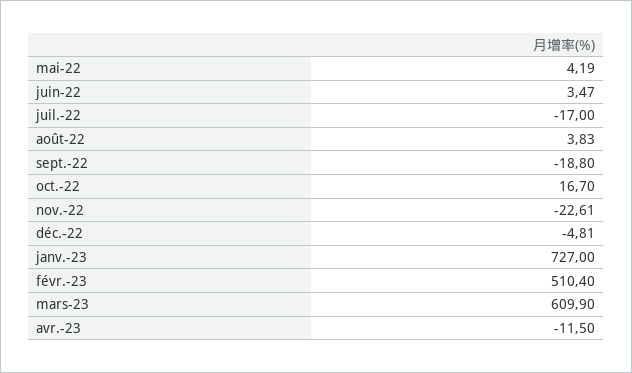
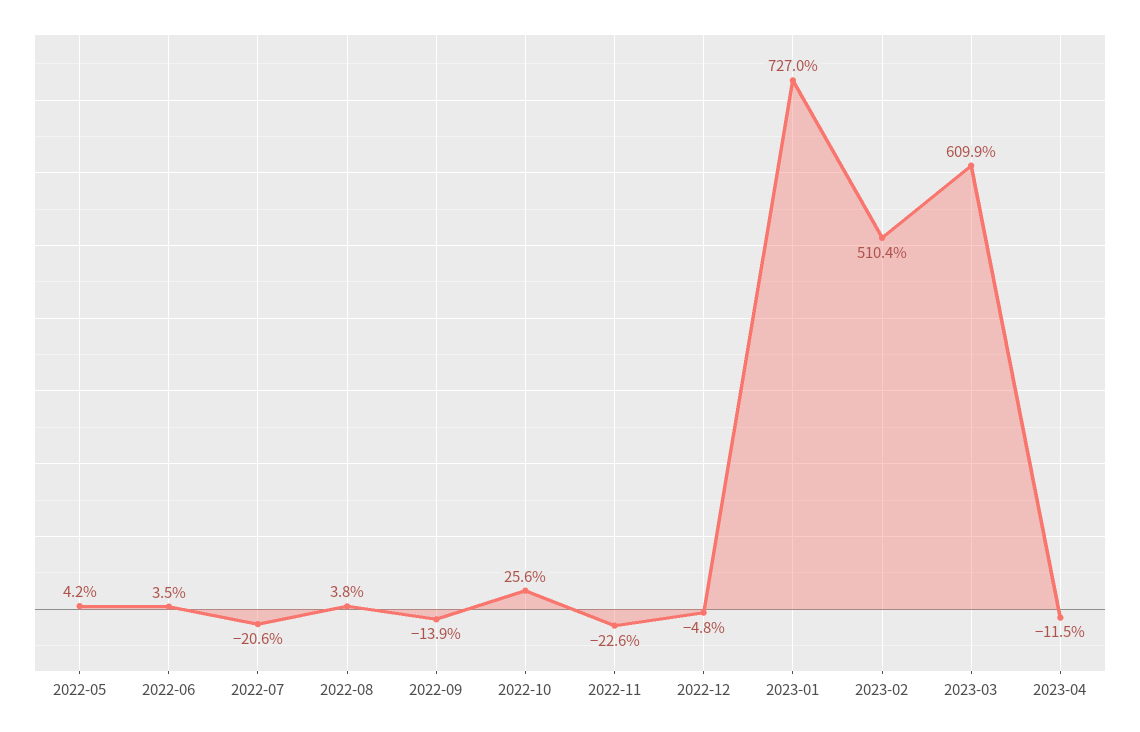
  {
    "mai-22": 4.19,
    "juin-22": 3.47,
-   "juil.-22": -17,
+   "juil.-22": -20.6,
    "août-22": 3.83,
-   "sept.-22": -18.8,
+   "sept.-22": -13.9,
-   "oct.-22": 16.7,
+   "oct.-22": 25.6,
    "nov.-22": -22.61,
    "déc.-22": -4.81,
    "janv.-23": 727,
    "févr.-23": 510.4,
    "mars-23": 609.9,
    "avr.-23": -11.5
  }

